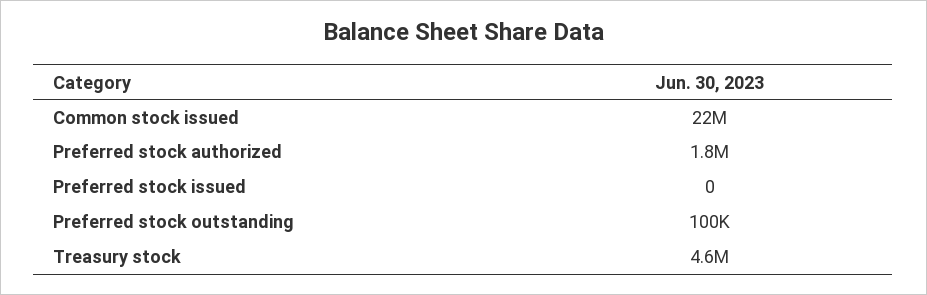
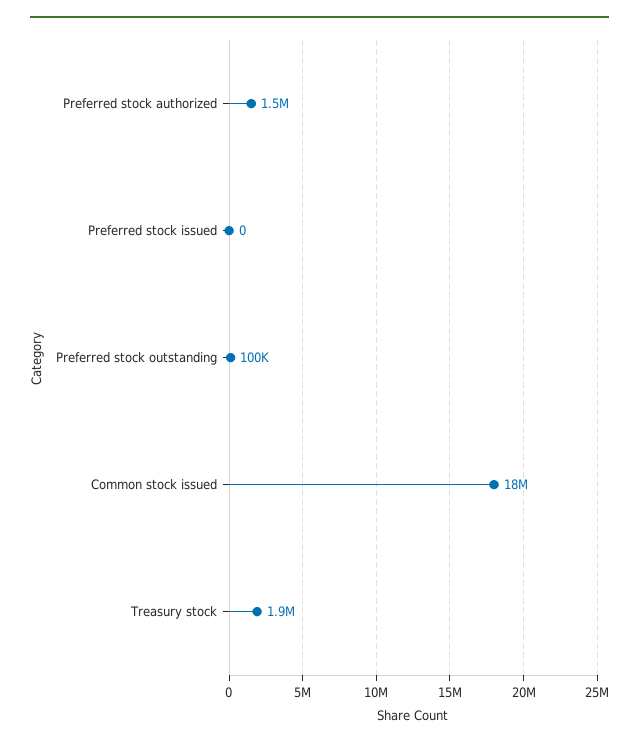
  {
-   "Common stock issued": 22000000,
+   "Common stock issued": 18000000,
-   "Preferred stock authorized": 1800000,
+   "Preferred stock authorized": 1500000,
    "Preferred stock issued": 0,
    "Preferred stock outstanding": 100000,
-   "Treasury stock": 4600000
+   "Treasury stock": 1900000
  }

